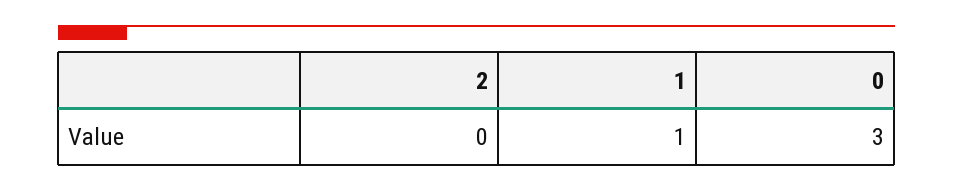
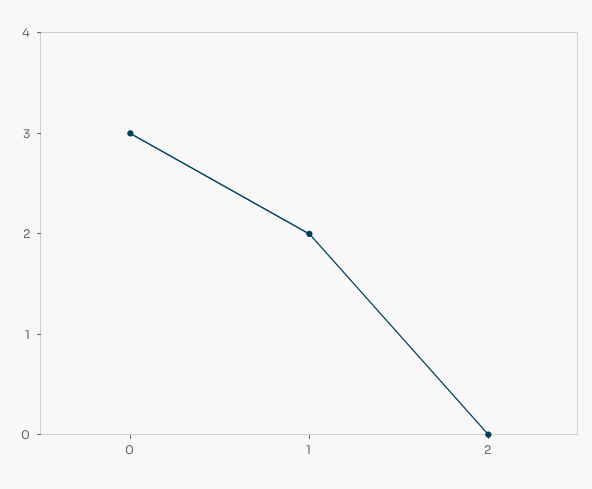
  {
    "2": 0,
-   "1": 1,
+   "1": 2,
    "0": 3
  }

